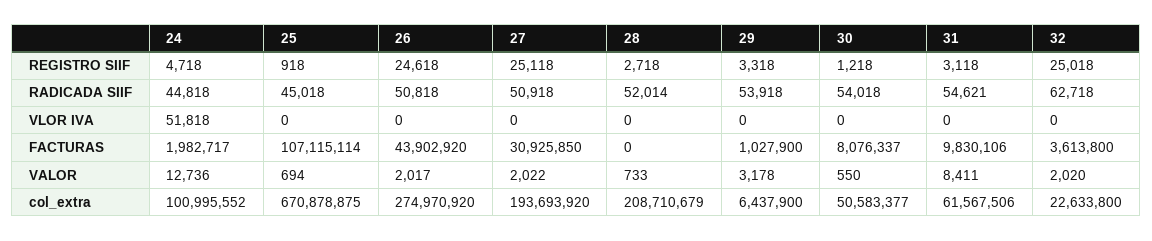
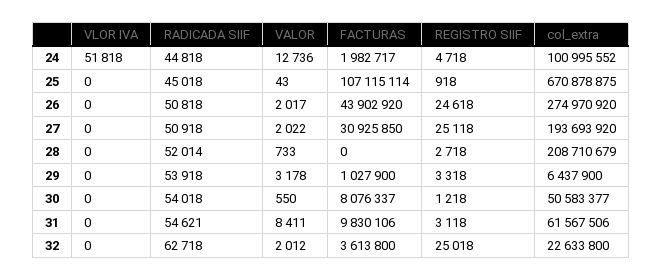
  {
    "24": {
      "REGISTRO SIIF": 4718,
      "RADICADA SIIF": 44818,
      "VLOR IVA": 51818,
      "FACTURAS": 1982717,
      "VALOR": 12736,
      "col_extra": 100995552
    },
    "25": {
      "REGISTRO SIIF": 918,
      "RADICADA SIIF": 45018,
      "VLOR IVA": 0,
      "FACTURAS": 107115114,
-     "VALOR": 694,
+     "VALOR": 43,
      "col_extra": 670878875
    },
    "26": {
      "REGISTRO SIIF": 24618,
      "RADICADA SIIF": 50818,
      "VLOR IVA": 0,
      "FACTURAS": 43902920,
      "VALOR": 2017,
      "col_extra": 274970920
    },
    "27": {
      "REGISTRO SIIF": 25118,
      "RADICADA SIIF": 50918,
      "VLOR IVA": 0,
      "FACTURAS": 30925850,
      "VALOR": 2022,
      "col_extra": 193693920
    },
    "28": {
      "REGISTRO SIIF": 2718,
      "RADICADA SIIF": 52014,
      "VLOR IVA": 0,
      "FACTURAS": 0,
      "VALOR": 733,
      "col_extra": 208710679
    },
    "29": {
      "REGISTRO SIIF": 3318,
      "RADICADA SIIF": 53918,
      "VLOR IVA": 0,
      "FACTURAS": 1027900,
      "VALOR": 3178,
      "col_extra": 6437900
    },
    "30": {
      "REGISTRO SIIF": 1218,
      "RADICADA SIIF": 54018,
      "VLOR IVA": 0,
      "FACTURAS": 8076337,
      "VALOR": 550,
      "col_extra": 50583377
    },
    "31": {
      "REGISTRO SIIF": 3118,
      "RADICADA SIIF": 54621,
      "VLOR IVA": 0,
      "FACTURAS": 9830106,
      "VALOR": 8411,
      "col_extra": 61567506
    },
    "32": {
      "REGISTRO SIIF": 25018,
      "RADICADA SIIF": 62718,
      "VLOR IVA": 0,
      "FACTURAS": 3613800,
-     "VALOR": 2020,
+     "VALOR": 2012,
      "col_extra": 22633800
    }
  }

